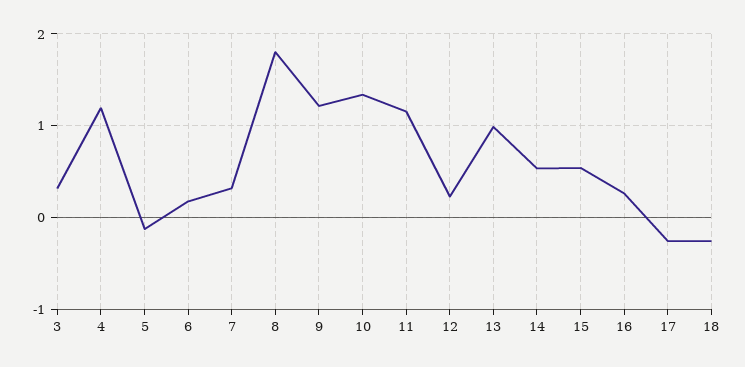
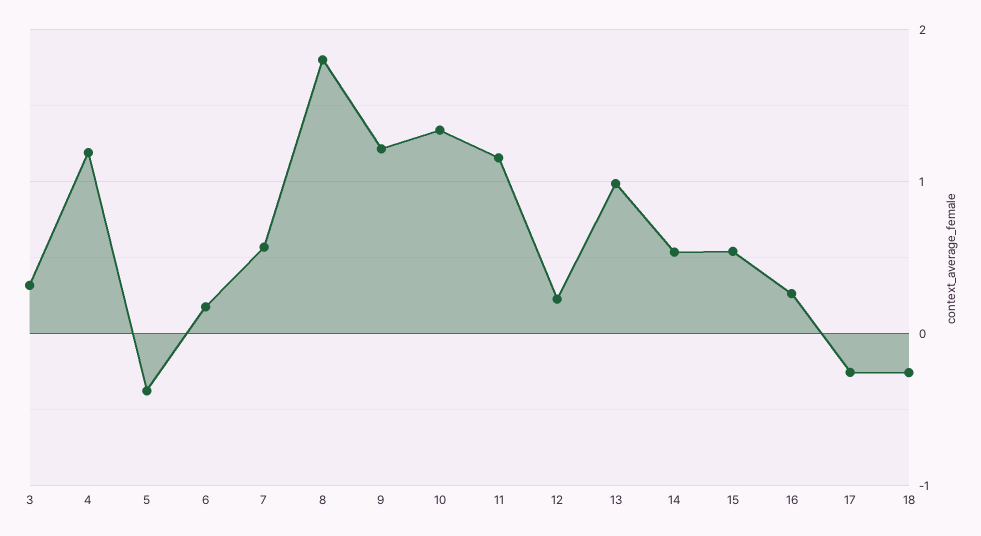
  {
    "3": 0.3,
    "4": 1.2,
-   "5": -0.1,
+   "5": -0.4,
    "6": 0.2,
-   "7": 0.3,
+   "7": 0.6,
    "8": 1.8,
    "9": 1.2,
    "10": 1.3,
    "11": 1.2,
    "12": 0.2,
    "13": 1,
    "14": 0.5,
    "15": 0.5,
    "16": 0.3,
    "17": -0.3,
    "18": -0.3
  }

